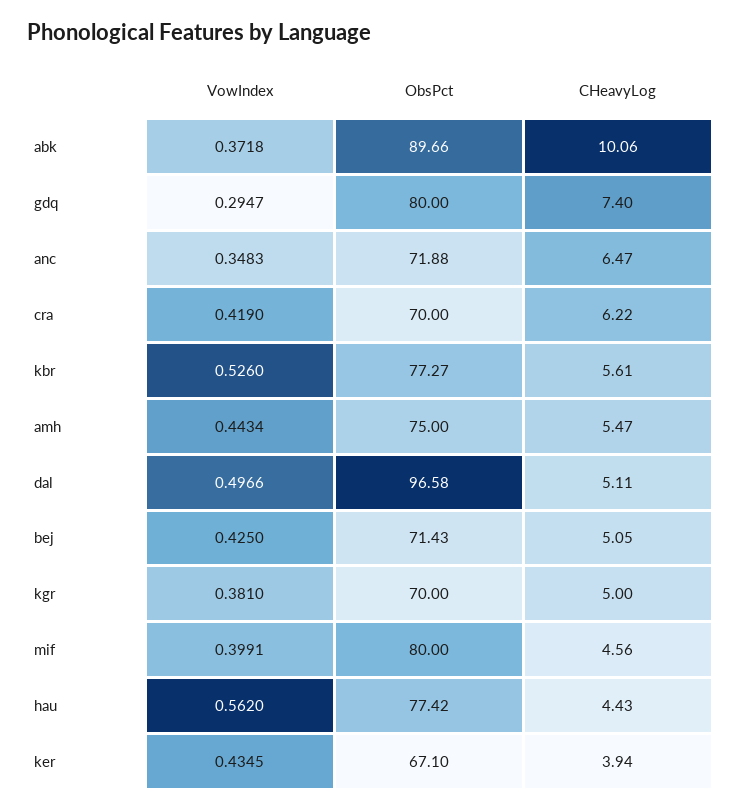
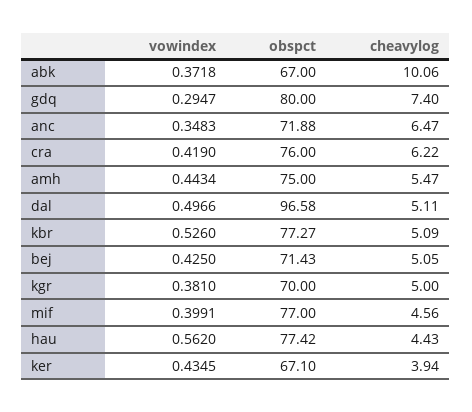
  {
    "VowIndex": {
      "abk": 0.3718,
      "gdq": 0.2947,
      "anc": 0.3483,
      "cra": 0.419,
      "kbr": 0.526,
      "amh": 0.4434,
      "dal": 0.4966,
      "bej": 0.425,
      "kgr": 0.381,
      "mif": 0.3991,
      "hau": 0.562,
      "ker": 0.4345
    },
    "ObsPct": {
-     "abk": 89.66,
+     "abk": 67,
      "gdq": 80,
      "anc": 71.88,
-     "cra": 70,
+     "cra": 76,
      "kbr": 77.27,
      "amh": 75,
      "dal": 96.58,
      "bej": 71.43,
      "kgr": 70,
-     "mif": 80,
+     "mif": 77,
      "hau": 77.42,
      "ker": 67.1
    },
    "CHeavyLog": {
      "abk": 10.06,
      "gdq": 7.4,
      "anc": 6.47,
      "cra": 6.22,
-     "kbr": 5.61,
+     "kbr": 5.09,
      "amh": 5.47,
      "dal": 5.11,
      "bej": 5.05,
      "kgr": 5,
      "mif": 4.56,
      "hau": 4.43,
      "ker": 3.94
    }
  }

